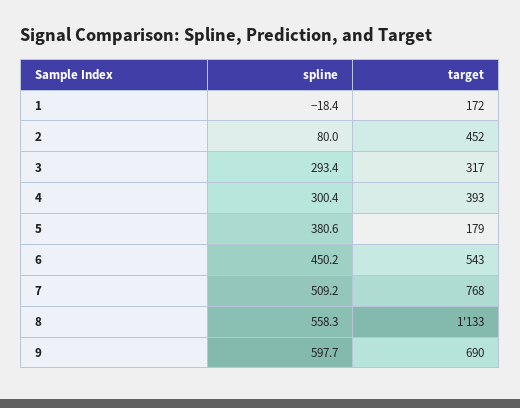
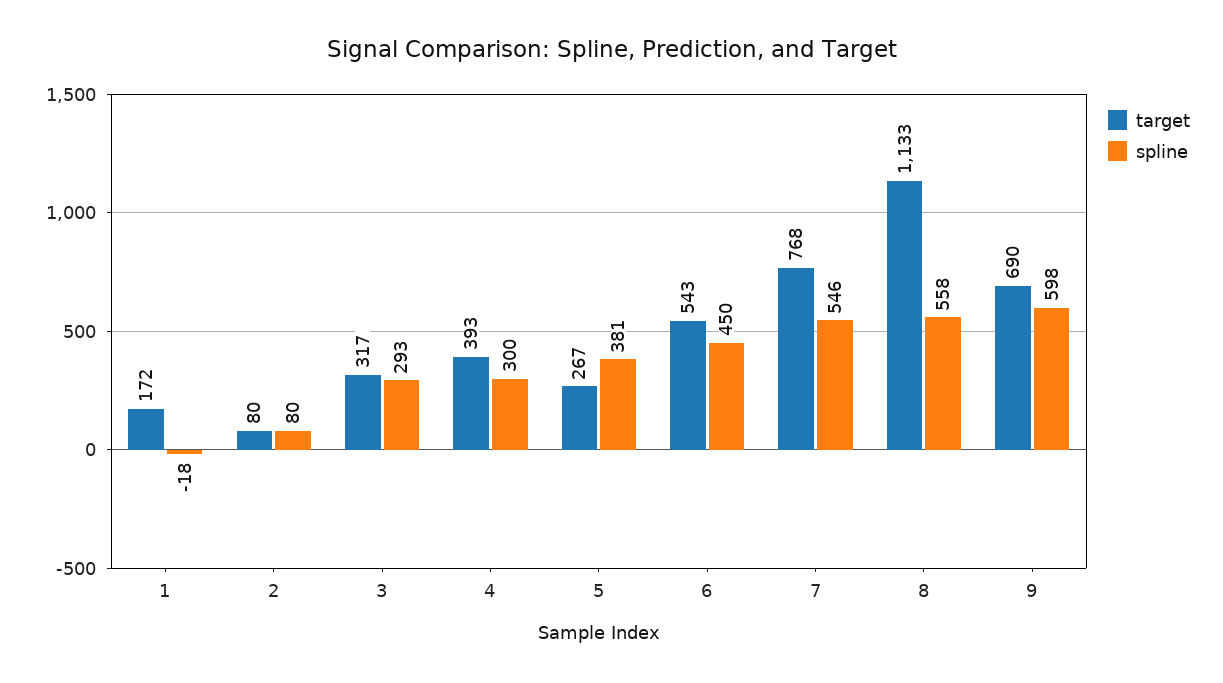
  {
    "spline": {
      "1": -18.4,
      "2": 80,
      "3": 293.4,
      "4": 300.4,
      "5": 380.6,
      "6": 450.2,
-     "7": 509.2,
+     "7": 546,
      "8": 558.3,
      "9": 597.7
    },
    "target": {
      "1": 172,
-     "2": 452,
+     "2": 80,
      "3": 317,
      "4": 393,
-     "5": 179,
+     "5": 267,
      "6": 543,
      "7": 768,
      "8": 1133,
      "9": 690
    }
  }

